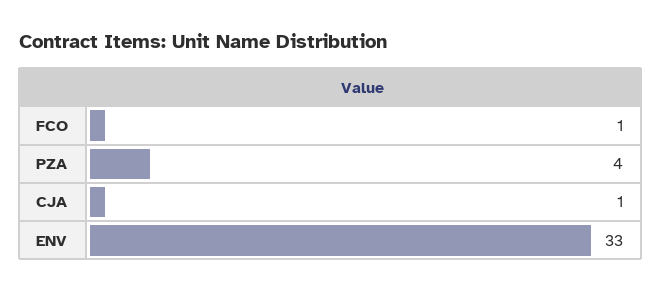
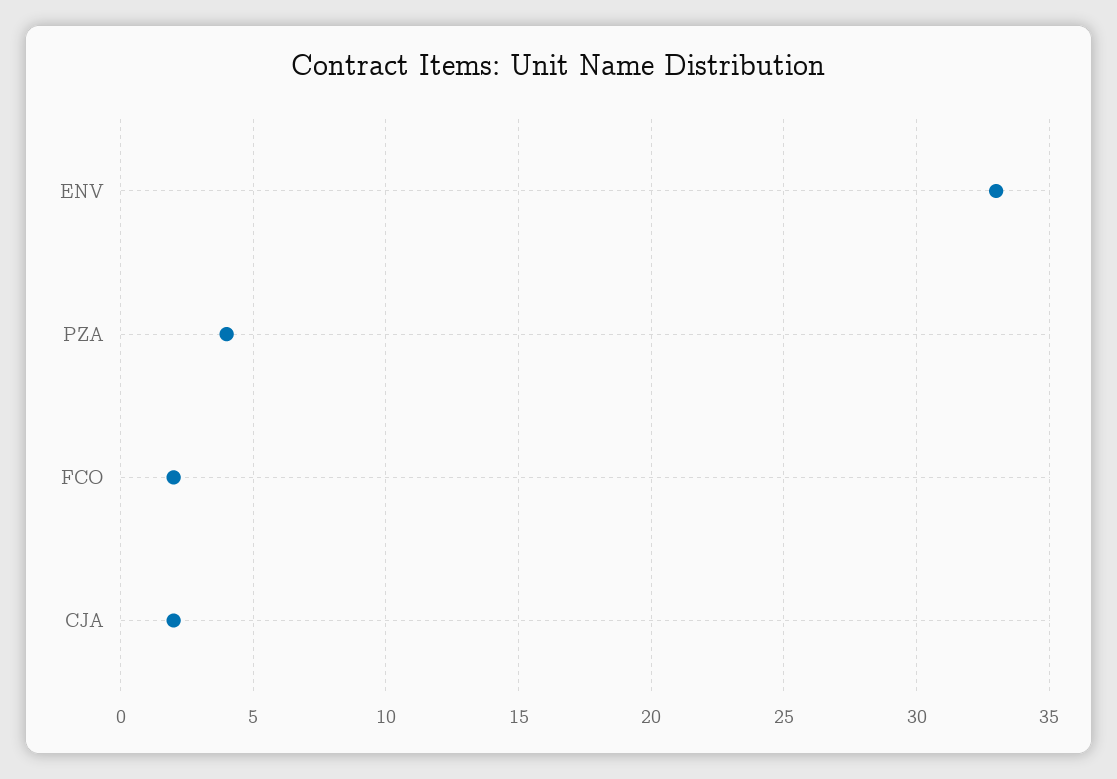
  {
-   "FCO": 1,
+   "FCO": 2,
    "PZA": 4,
-   "CJA": 1,
+   "CJA": 2,
    "ENV": 33
  }

